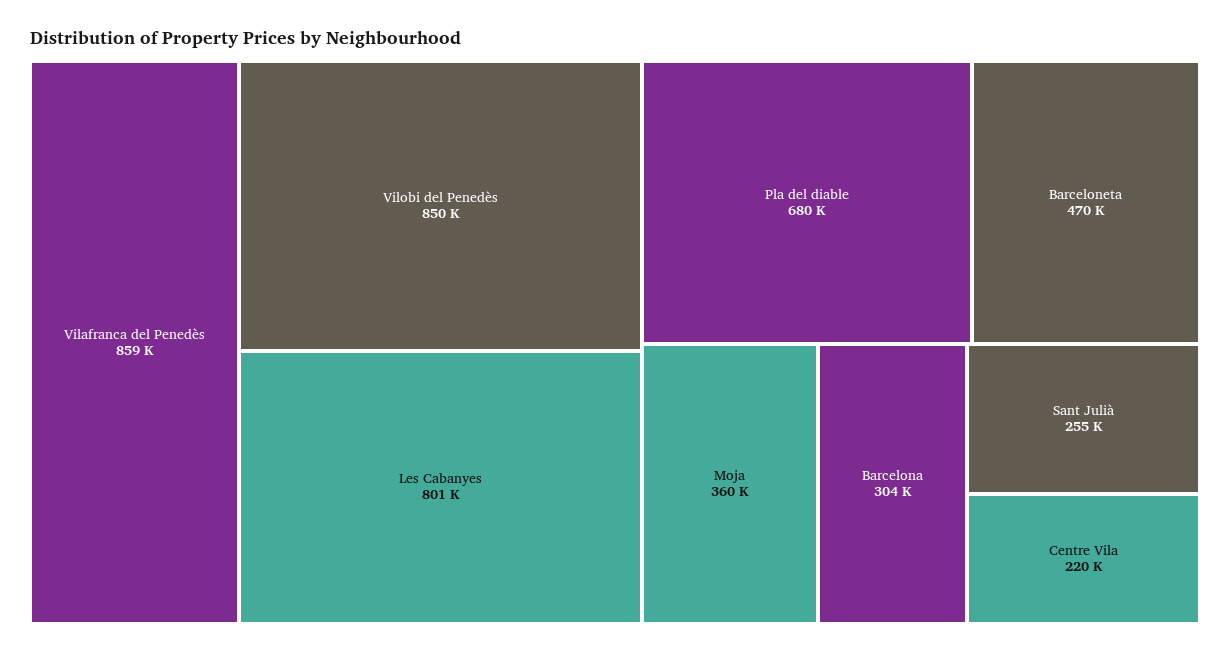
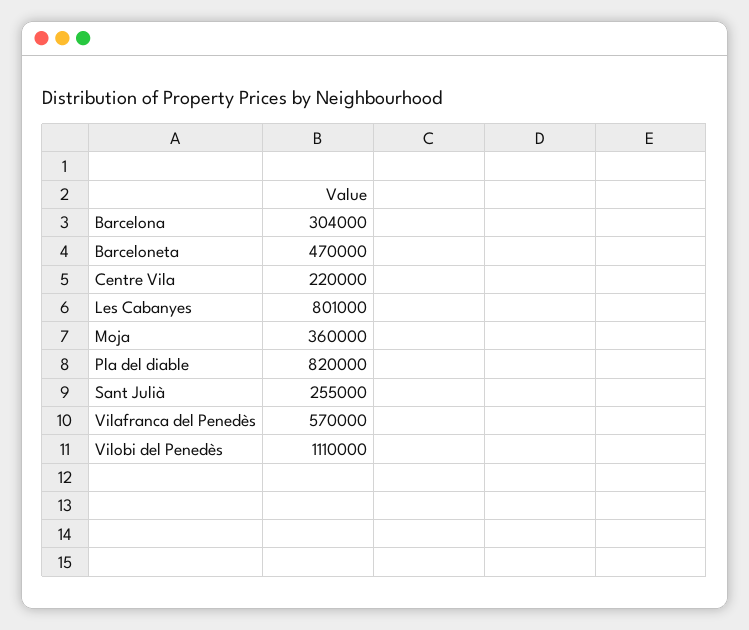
  {
-   "Vilafranca del Penedès": 859000,
+   "Vilafranca del Penedès": 570000,
-   "Vilobi del Penedès": 850000,
+   "Vilobi del Penedès": 1110000,
    "Les Cabanyes": 801000,
-   "Pla del diable": 680000,
+   "Pla del diable": 820000,
    "Barceloneta": 470000,
    "Moja": 360000,
    "Barcelona": 304000,
    "Sant Julià": 255000,
    "Centre Vila": 220000
  }

